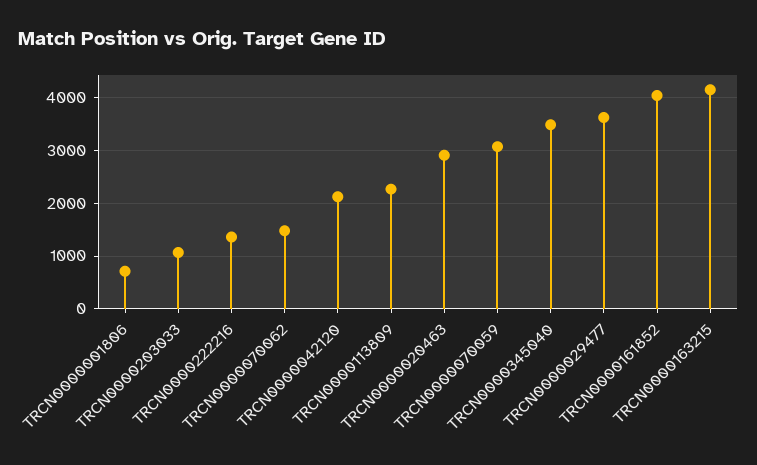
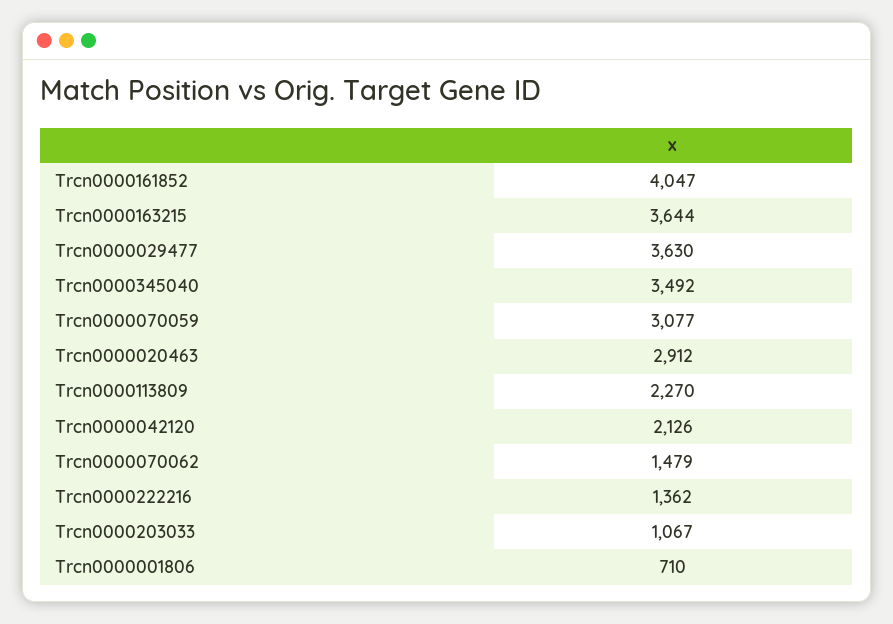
  {
    "TRCN0000001806": 710,
    "TRCN0000203033": 1067,
    "TRCN0000222216": 1362,
    "TRCN0000070062": 1479,
    "TRCN0000042120": 2126,
    "TRCN0000113809": 2270,
    "TRCN0000020463": 2912,
    "TRCN0000070059": 3077,
    "TRCN0000345040": 3492,
    "TRCN0000029477": 3630,
    "TRCN0000161852": 4047,
-   "TRCN0000163215": 4200
+   "TRCN0000163215": 3644
  }

